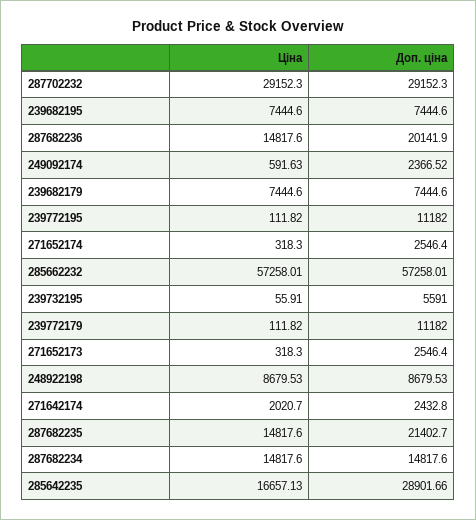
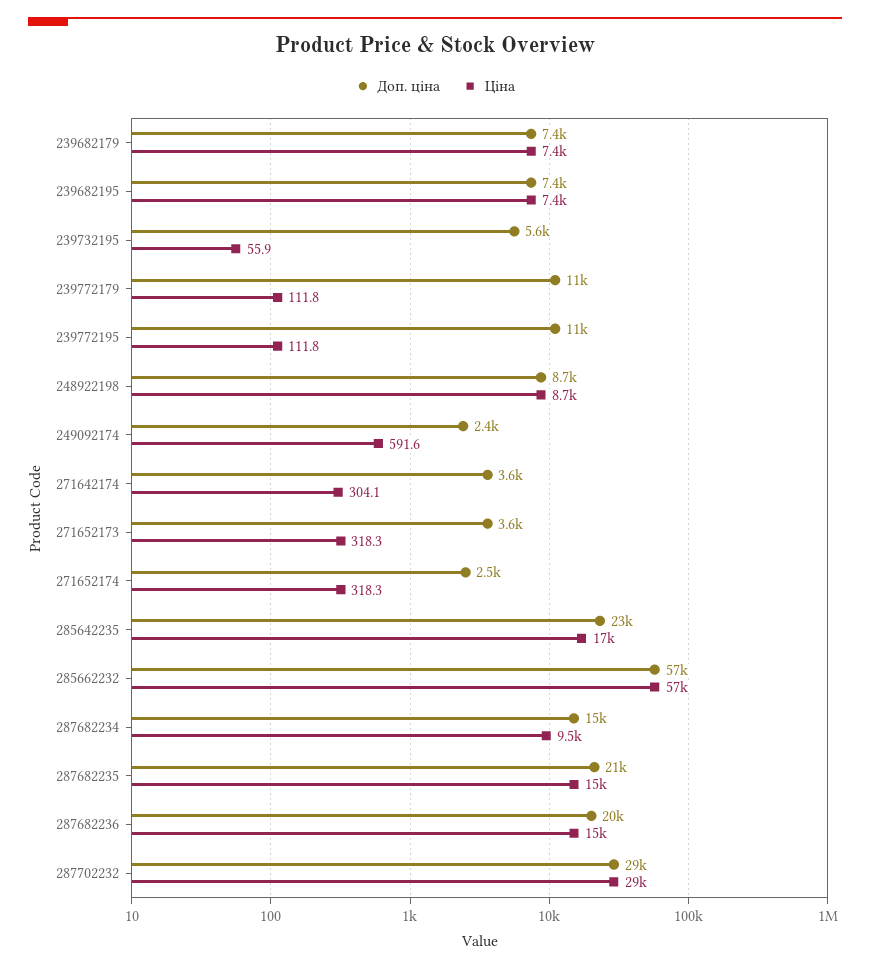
  {
    "Ціна": {
      "287702232": 29152.3,
      "239682195": 7444.6,
      "287682236": 14817.6,
      "249092174": 591.63,
      "239682179": 7444.6,
      "239772195": 111.82,
      "271652174": 318.3,
      "285662232": 57258.01,
      "239732195": 55.91,
      "239772179": 111.82,
      "271652173": 318.3,
      "248922198": 8679.53,
-     "271642174": 2020.7,
+     "271642174": 304.1,
      "287682235": 14817.6,
-     "287682234": 14817.6,
+     "287682234": 9500,
      "285642235": 16657.13
    },
    "Доп. ціна": {
      "287702232": 29152.3,
      "239682195": 7444.6,
      "287682236": 20141.9,
      "249092174": 2366.52,
      "239682179": 7444.6,
      "239772195": 11182,
      "271652174": 2546.4,
      "285662232": 57258.01,
      "239732195": 5591,
      "239772179": 11182,
-     "271652173": 2546.4,
+     "271652173": 3600,
      "248922198": 8679.53,
-     "271642174": 2432.8,
+     "271642174": 3600,
      "287682235": 21402.7,
      "287682234": 14817.6,
-     "285642235": 28901.66
+     "285642235": 23000
    }
  }

